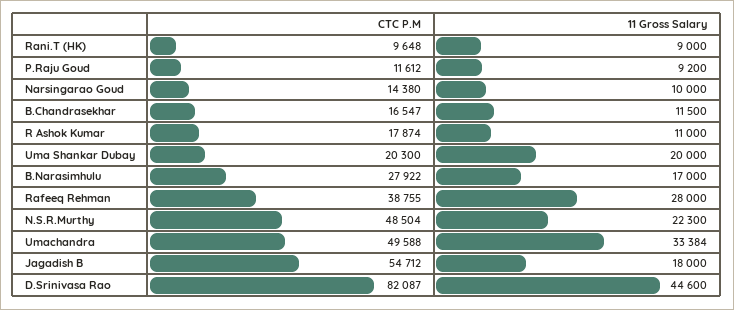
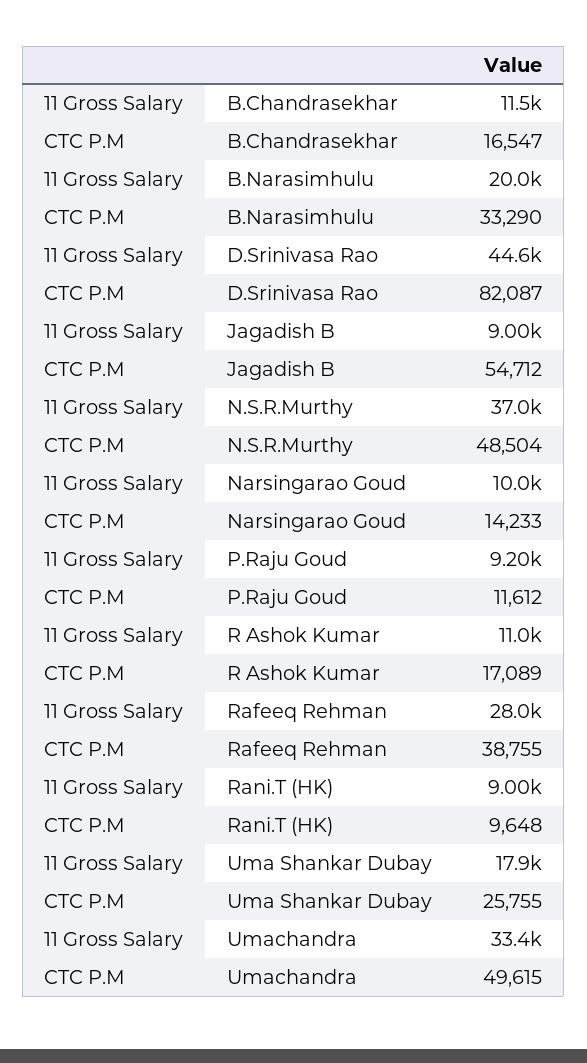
  {
    "CTC P.M": {
      "Rani.T (HK)": 9648,
      "P.Raju Goud": 11612,
-     "Narsingarao Goud": 14380,
+     "Narsingarao Goud": 14233,
      "B.Chandrasekhar": 16547,
-     "R Ashok Kumar": 17874,
+     "R Ashok Kumar": 17089,
-     "Uma Shankar Dubay": 20300,
+     "Uma Shankar Dubay": 25755,
-     "B.Narasimhulu": 27922,
+     "B.Narasimhulu": 33290,
      "Rafeeq Rehman": 38755,
      "N.S.R.Murthy": 48504,
-     "Umachandra": 49588,
+     "Umachandra": 49615,
      "Jagadish B": 54712,
      "D.Srinivasa Rao": 82087
    },
    "11 Gross Salary": {
      "Rani.T (HK)": 9000,
      "P.Raju Goud": 9200,
      "Narsingarao Goud": 10000,
      "B.Chandrasekhar": 11500,
      "R Ashok Kumar": 11000,
-     "Uma Shankar Dubay": 20000,
+     "Uma Shankar Dubay": 17900,
-     "B.Narasimhulu": 17000,
+     "B.Narasimhulu": 20000,
      "Rafeeq Rehman": 28000,
-     "N.S.R.Murthy": 22300,
+     "N.S.R.Murthy": 37000,
      "Umachandra": 33384,
-     "Jagadish B": 18000,
+     "Jagadish B": 9000,
      "D.Srinivasa Rao": 44600
    }
  }

